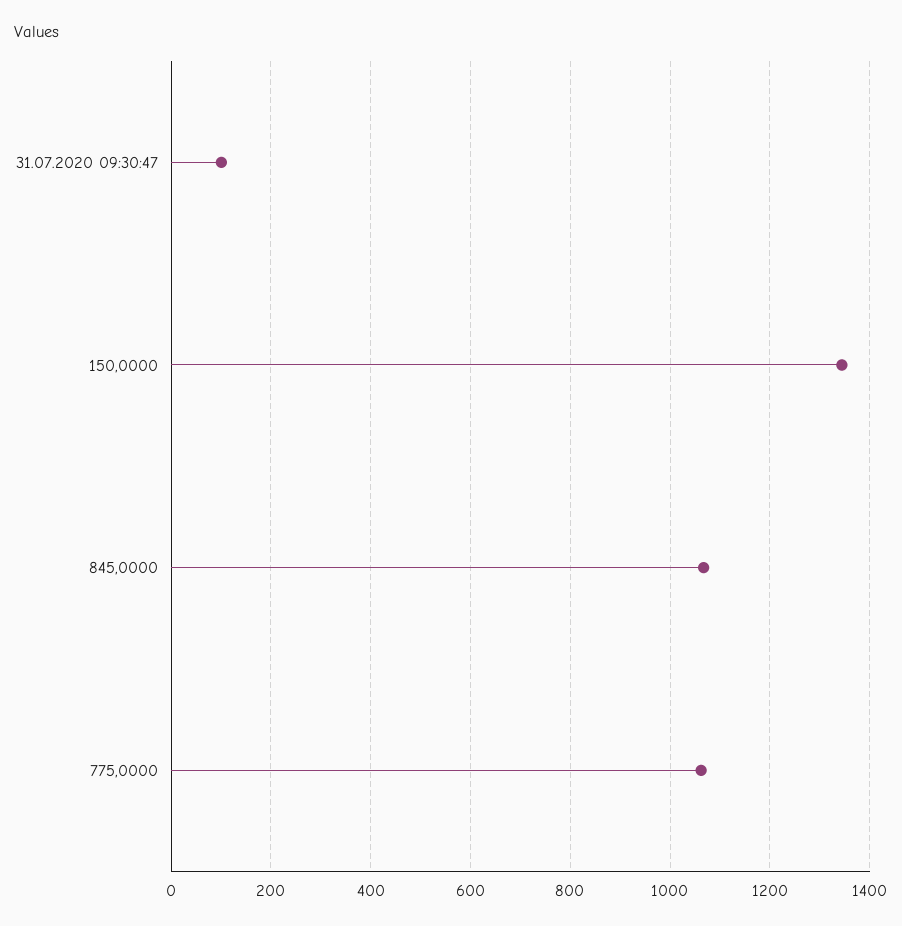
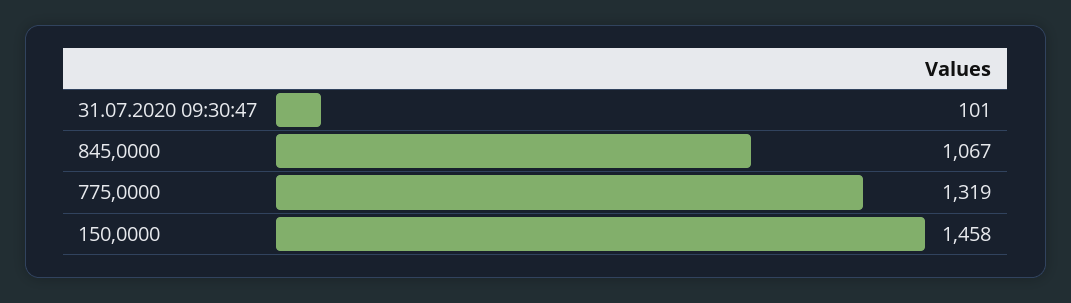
  {
    "31.07.2020 09:30:47": 101,
-   "150,0000": 1340,
+   "150,0000": 1458,
    "845,0000": 1067,
-   "775,0000": 1060
+   "775,0000": 1319
  }

